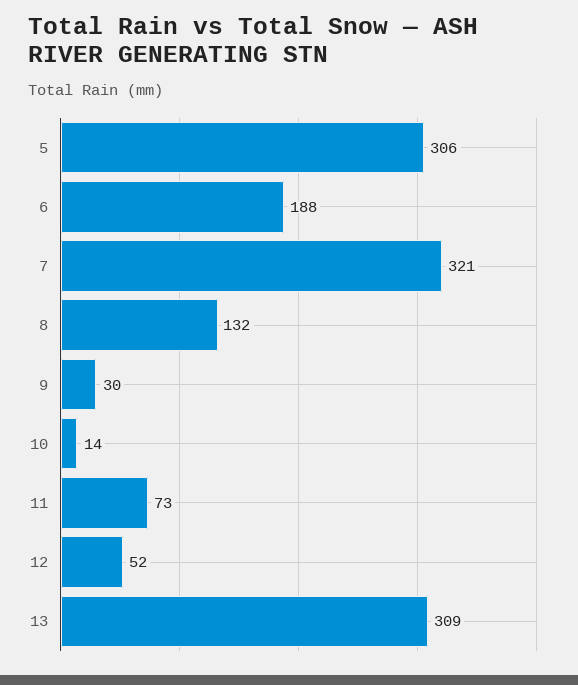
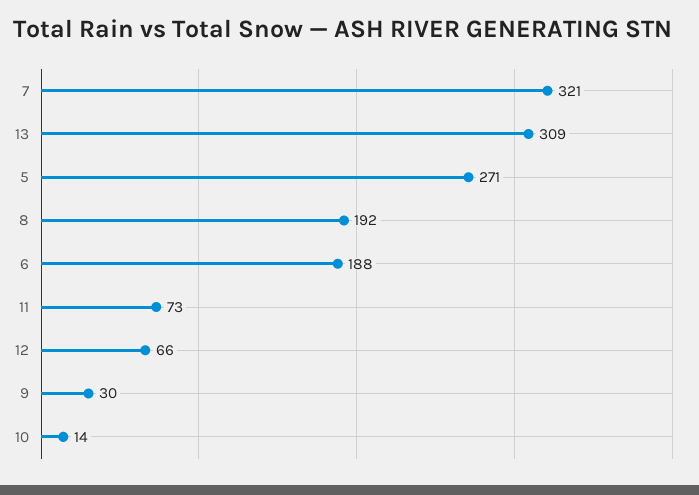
  {
-   "5": 306,
+   "5": 271,
    "6": 188,
    "7": 321,
-   "8": 132,
+   "8": 192,
    "9": 30,
    "10": 14,
    "11": 73,
-   "12": 52,
+   "12": 66,
    "13": 309
  }

